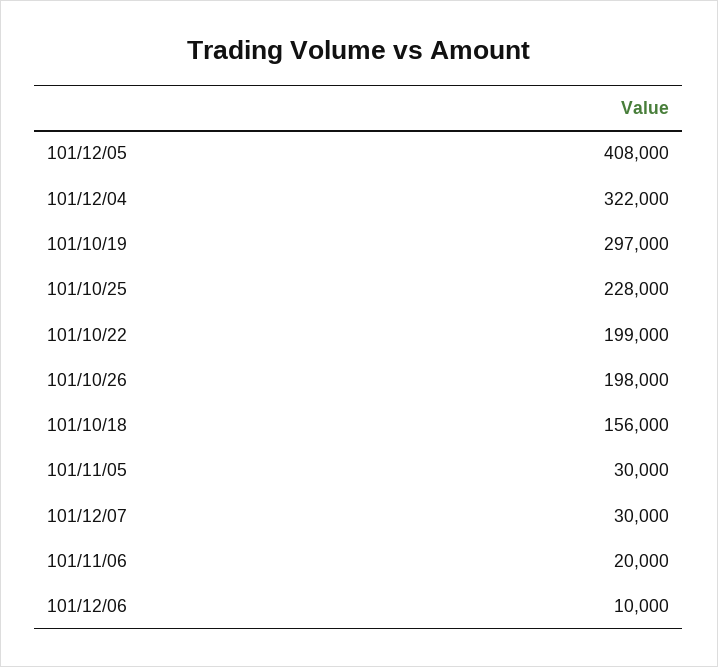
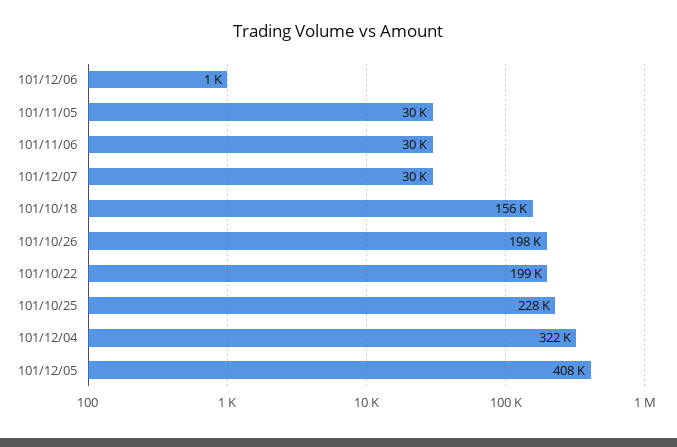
  {
    "101/12/05": 408000,
    "101/12/04": 322000,
-   "101/10/19": 297000,
    "101/10/25": 228000,
    "101/10/22": 199000,
    "101/10/26": 198000,
    "101/10/18": 156000,
    "101/11/05": 30000,
    "101/12/07": 30000,
-   "101/11/06": 20000,
+   "101/11/06": 30000,
-   "101/12/06": 10000
+   "101/12/06": 1000
  }

